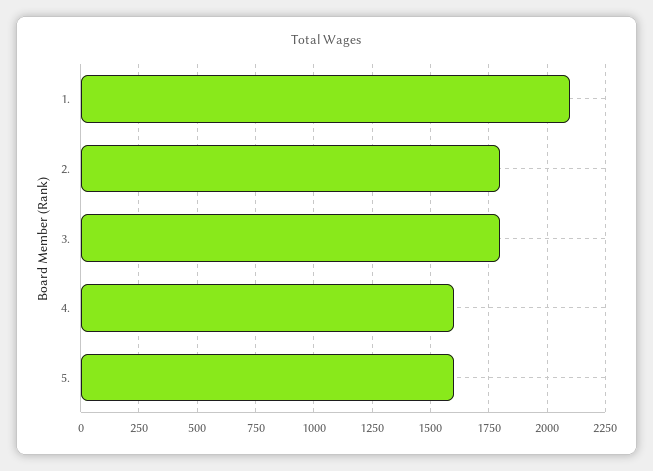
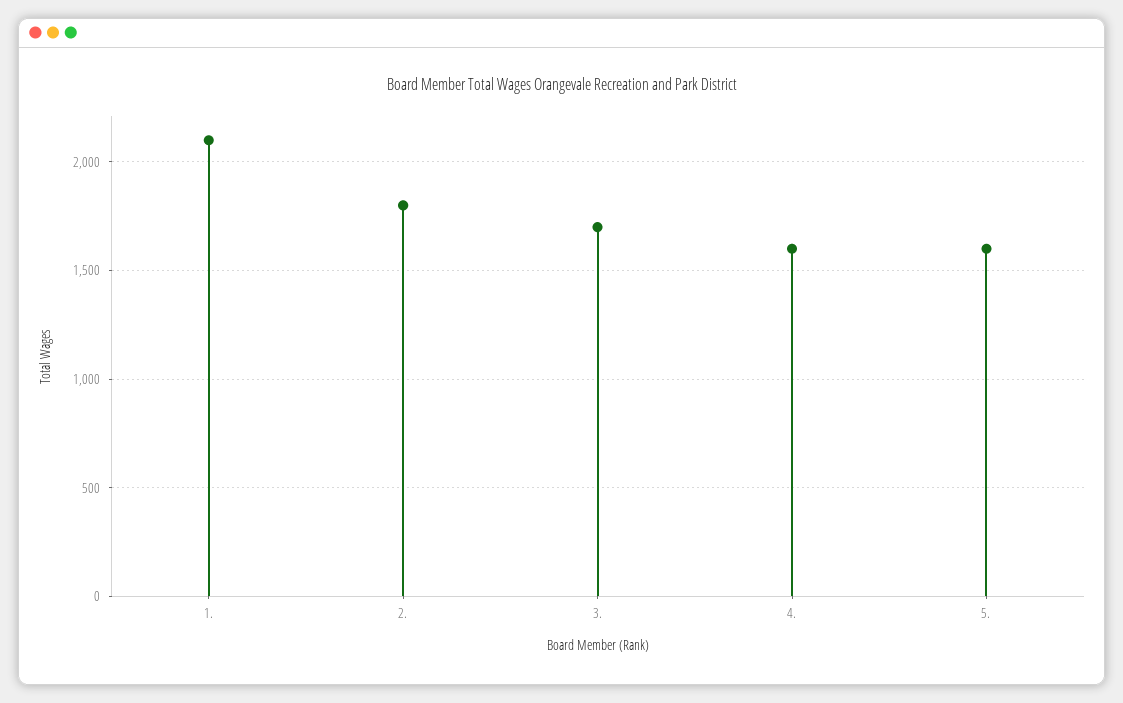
  {
    "1.": 2100,
    "2.": 1800,
-   "3.": 1800,
+   "3.": 1700,
    "4.": 1600,
    "5.": 1600
  }

